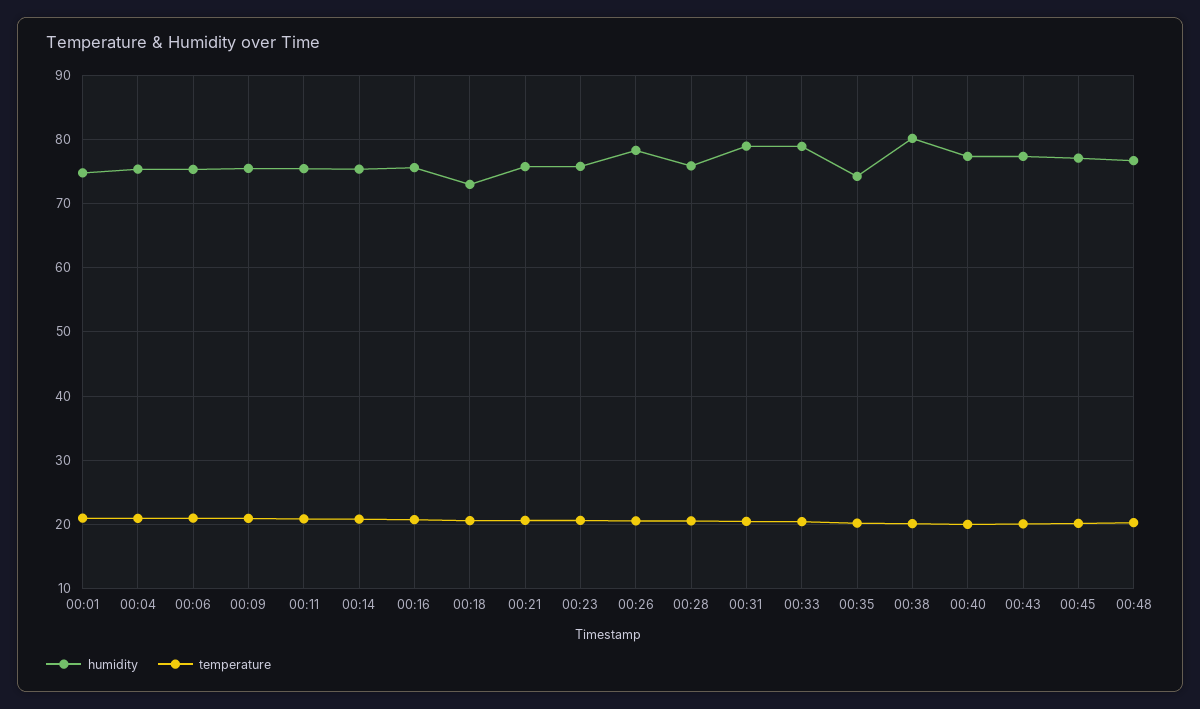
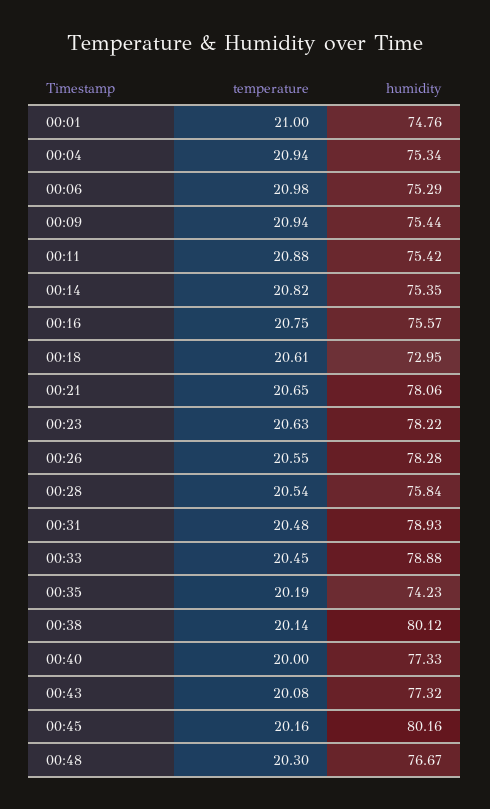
  {
    "humidity": {
      "00:01": 74.76,
      "00:04": 75.34,
      "00:06": 75.29,
      "00:09": 75.44,
      "00:11": 75.42,
      "00:14": 75.35,
      "00:16": 75.57,
      "00:18": 72.95,
-     "00:21": 76,
+     "00:21": 78.06,
-     "00:23": 76,
+     "00:23": 78.22,
      "00:26": 78.28,
      "00:28": 75.84,
      "00:31": 78.93,
      "00:33": 78.88,
      "00:35": 74.23,
      "00:38": 80.12,
      "00:40": 77.33,
      "00:43": 77.32,
-     "00:45": 77,
+     "00:45": 80.16,
      "00:48": 76.67
    },
    "temperature": {
      "00:01": 21,
      "00:04": 20.94,
      "00:06": 20.98,
      "00:09": 20.94,
      "00:11": 20.88,
      "00:14": 20.82,
      "00:16": 20.75,
      "00:18": 20.61,
      "00:21": 20.65,
      "00:23": 20.63,
      "00:26": 20.55,
      "00:28": 20.54,
      "00:31": 20.48,
      "00:33": 20.45,
      "00:35": 20.19,
      "00:38": 20.14,
      "00:40": 20,
      "00:43": 20.08,
      "00:45": 20.16,
      "00:48": 20.3
    }
  }

